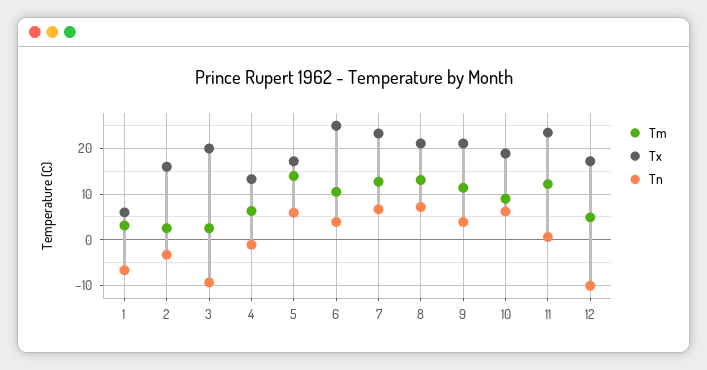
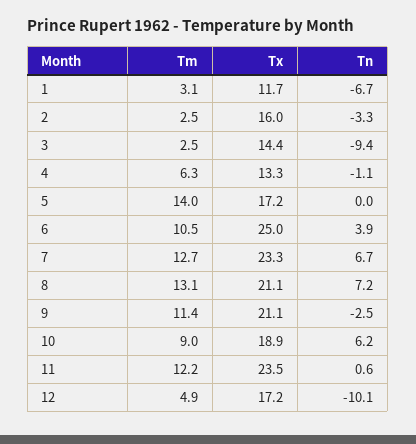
  {
    "Tm": {
      "1": 3.1,
      "2": 2.5,
      "3": 2.5,
      "4": 6.3,
      "5": 14,
      "6": 10.5,
      "7": 12.7,
      "8": 13.1,
      "9": 11.4,
      "10": 9,
      "11": 12.2,
      "12": 4.9
    },
    "Tx": {
-     "1": 6,
+     "1": 11.7,
      "2": 16,
-     "3": 20,
+     "3": 14.4,
      "4": 13.3,
      "5": 17.2,
      "6": 25,
      "7": 23.3,
      "8": 21.1,
      "9": 21.1,
      "10": 18.9,
      "11": 23.5,
      "12": 17.2
    },
    "Tn": {
      "1": -6.7,
      "2": -3.3,
      "3": -9.4,
      "4": -1.1,
-     "5": 6,
+     "5": 0,
      "6": 3.9,
      "7": 6.7,
      "8": 7.2,
-     "9": 4,
+     "9": -2.5,
      "10": 6.2,
      "11": 0.6,
      "12": -10.1
    }
  }

